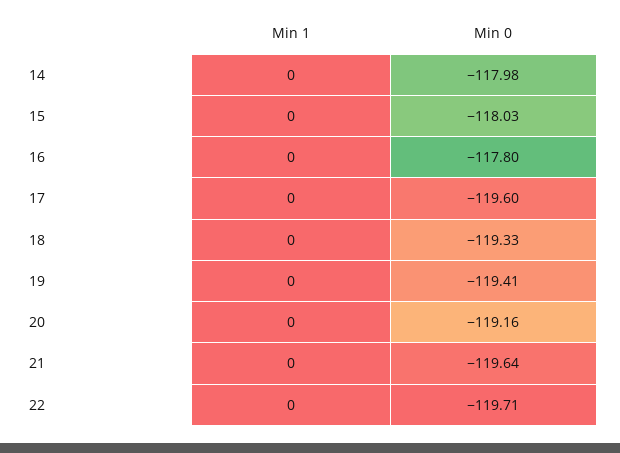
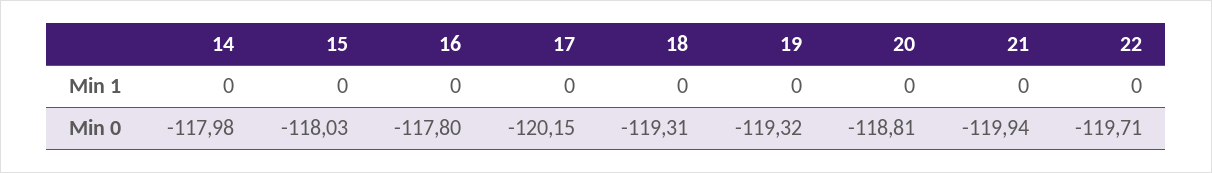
  {
    "Min 1": {
      "14": 0,
      "15": 0,
      "16": 0,
      "17": 0,
      "18": 0,
      "19": 0,
      "20": 0,
      "21": 0,
      "22": 0
    },
    "Min 0": {
      "14": -117.98,
      "15": -118.03,
      "16": -117.8,
-     "17": -119.6,
+     "17": -120.15,
-     "18": -119.33,
+     "18": -119.31,
-     "19": -119.41,
+     "19": -119.32,
-     "20": -119.16,
+     "20": -118.81,
-     "21": -119.64,
+     "21": -119.94,
      "22": -119.71
    }
  }

